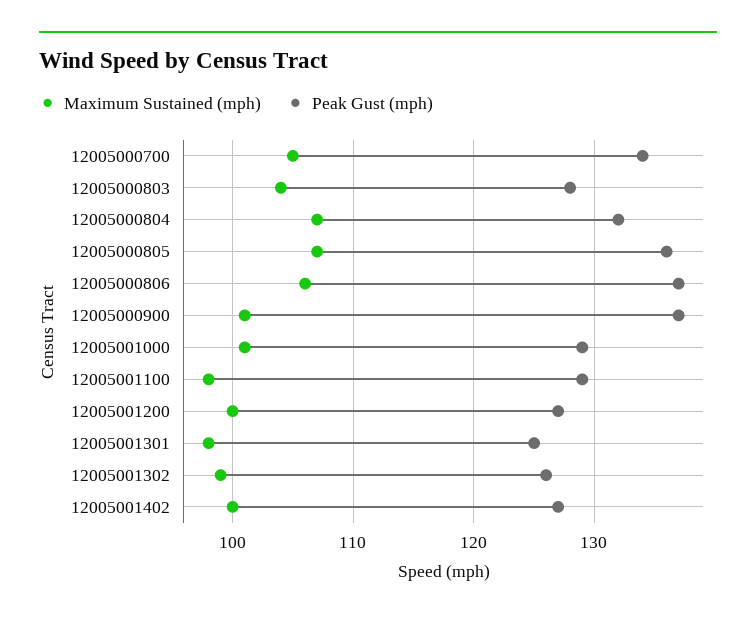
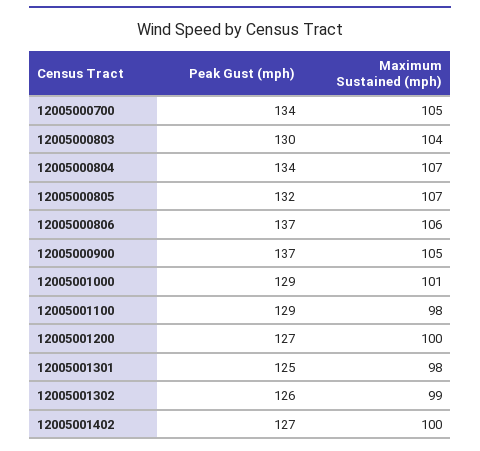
  {
    "Maximum Sustained (mph)": {
      "12005000700": 105,
      "12005000803": 104,
      "12005000804": 107,
      "12005000805": 107,
      "12005000806": 106,
-     "12005000900": 101,
+     "12005000900": 105,
      "12005001000": 101,
      "12005001100": 98,
      "12005001200": 100,
      "12005001301": 98,
      "12005001302": 99,
      "12005001402": 100
    },
    "Peak Gust (mph)": {
      "12005000700": 134,
-     "12005000803": 128,
+     "12005000803": 130,
-     "12005000804": 132,
+     "12005000804": 134,
-     "12005000805": 136,
+     "12005000805": 132,
      "12005000806": 137,
      "12005000900": 137,
      "12005001000": 129,
      "12005001100": 129,
      "12005001200": 127,
      "12005001301": 125,
      "12005001302": 126,
      "12005001402": 127
    }
  }

